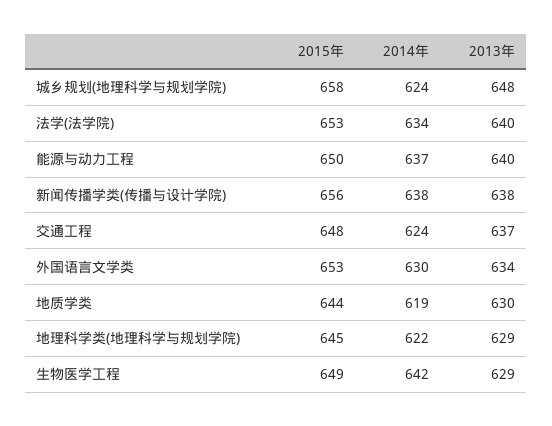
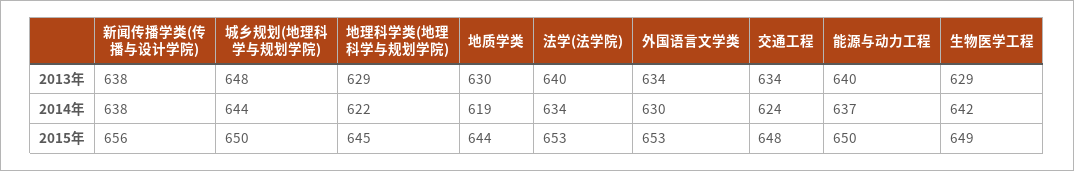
  {
    "2015年": {
-     "城乡规划(地理科学与规划学院)": 658,
+     "城乡规划(地理科学与规划学院)": 650,
      "法学(法学院)": 653,
      "能源与动力工程": 650,
      "新闻传播学类(传播与设计学院)": 656,
      "交通工程": 648,
      "外国语言文学类": 653,
      "地质学类": 644,
      "地理科学类(地理科学与规划学院)": 645,
      "生物医学工程": 649
    },
    "2014年": {
-     "城乡规划(地理科学与规划学院)": 624,
+     "城乡规划(地理科学与规划学院)": 644,
      "法学(法学院)": 634,
      "能源与动力工程": 637,
      "新闻传播学类(传播与设计学院)": 638,
      "交通工程": 624,
      "外国语言文学类": 630,
      "地质学类": 619,
      "地理科学类(地理科学与规划学院)": 622,
      "生物医学工程": 642
    },
    "2013年": {
      "城乡规划(地理科学与规划学院)": 648,
      "法学(法学院)": 640,
      "能源与动力工程": 640,
      "新闻传播学类(传播与设计学院)": 638,
-     "交通工程": 637,
+     "交通工程": 634,
      "外国语言文学类": 634,
      "地质学类": 630,
      "地理科学类(地理科学与规划学院)": 629,
      "生物医学工程": 629
    }
  }

